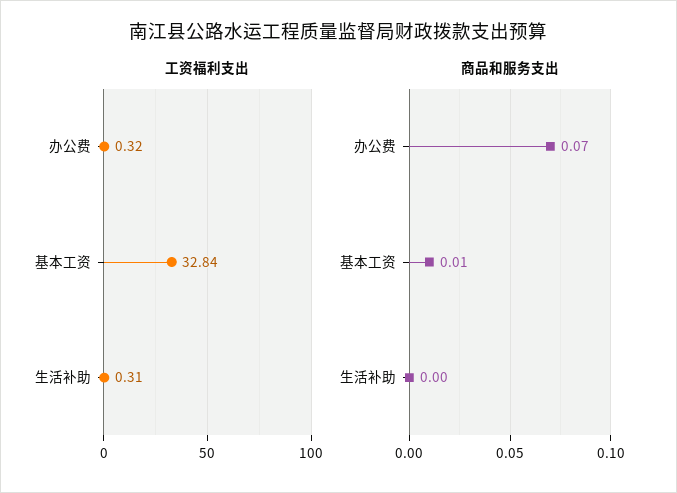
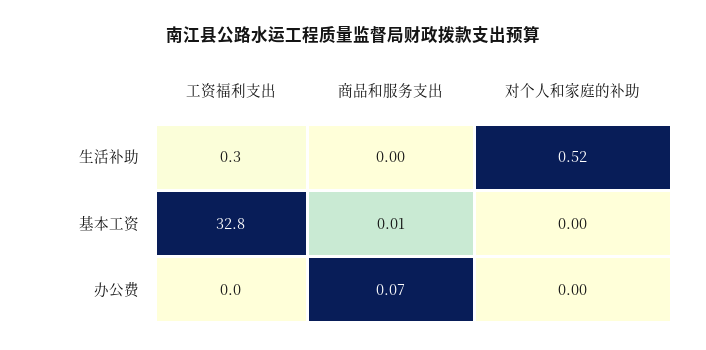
  {
    "工资福利支出": {
-     "办公费": 0.32,
+     "办公费": 0,
      "基本工资": 32.84,
      "生活补助": 0.31
    },
    "商品和服务支出": {
      "办公费": 0.07,
      "基本工资": 0.01,
      "生活补助": 0
-   }
+   },
+   "对个人和家庭的补助": {
+     "生活补助": 0.52,
+     "基本工资": 0,
+     "办公费": 0
+   }
  }

